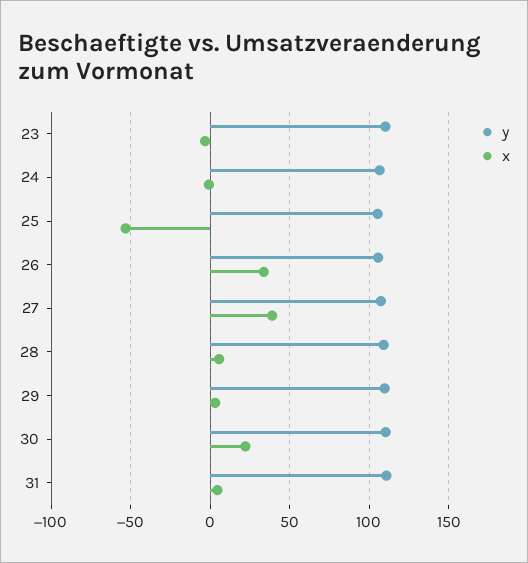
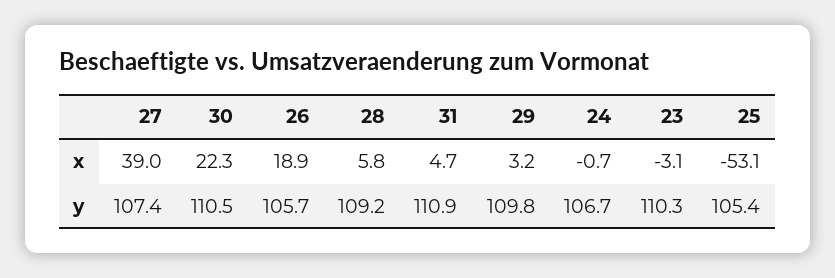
  {
    "y": {
      "23": 110.3,
      "24": 106.7,
      "25": 105.4,
      "26": 105.7,
      "27": 107.4,
      "28": 109.2,
      "29": 109.8,
      "30": 110.5,
      "31": 110.9
    },
    "x": {
      "23": -3.1,
      "24": -0.7,
      "25": -53.1,
-     "26": 35,
+     "26": 18.9,
      "27": 39,
      "28": 5.8,
      "29": 3.2,
      "30": 22.3,
      "31": 4.7
    }
  }

